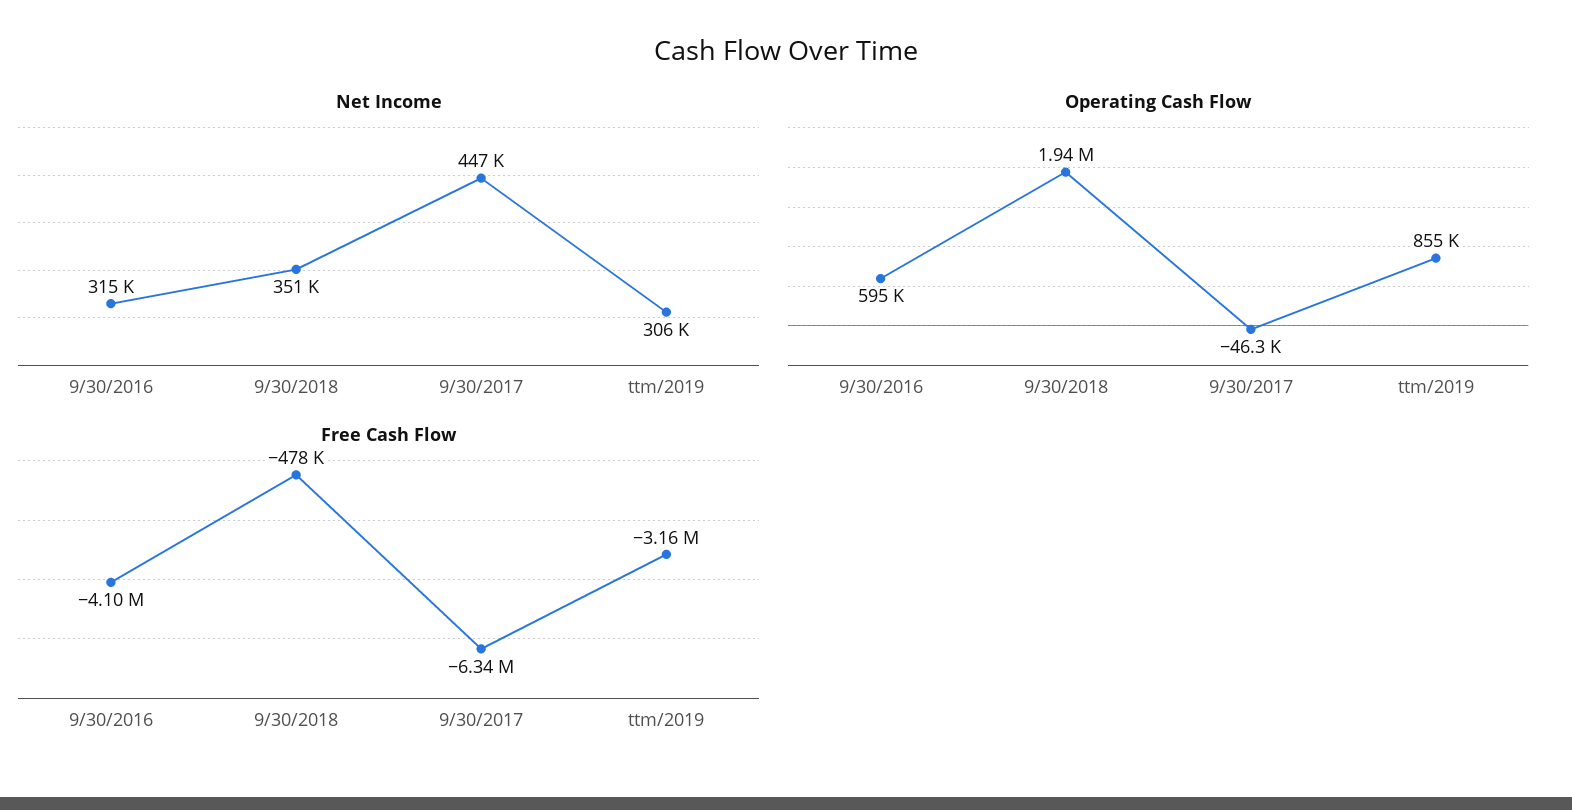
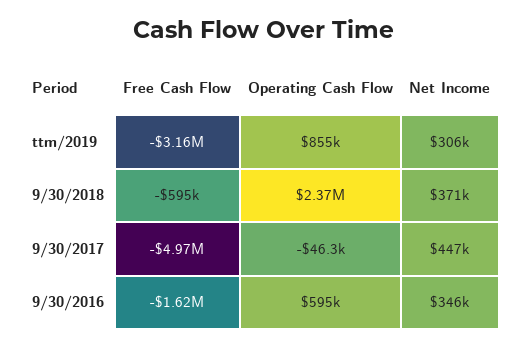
  {
    "Net Income": {
-     "9/30/2016": 315000,
+     "9/30/2016": 346000,
-     "9/30/2018": 351000,
+     "9/30/2018": 371000,
      "9/30/2017": 447000,
      "ttm/2019": 306000
    },
    "Operating Cash Flow": {
      "9/30/2016": 595000,
-     "9/30/2018": 1940000,
+     "9/30/2018": 2370000,
      "9/30/2017": -46300,
      "ttm/2019": 855000
    },
    "Free Cash Flow": {
-     "9/30/2016": -4100000,
+     "9/30/2016": -1620000,
-     "9/30/2018": -478000,
+     "9/30/2018": -595000,
-     "9/30/2017": -6340000,
+     "9/30/2017": -4970000,
      "ttm/2019": -3160000
    }
  }

